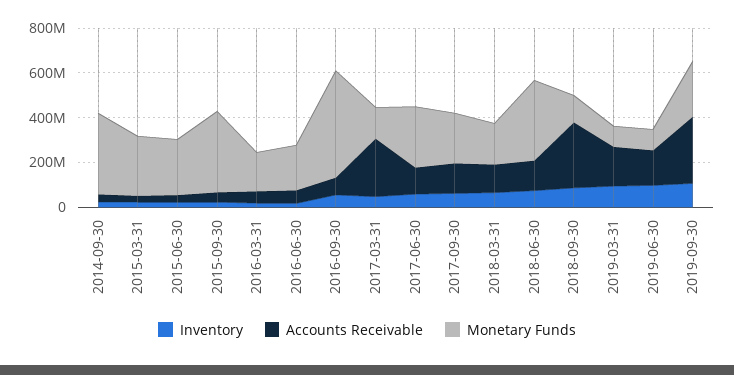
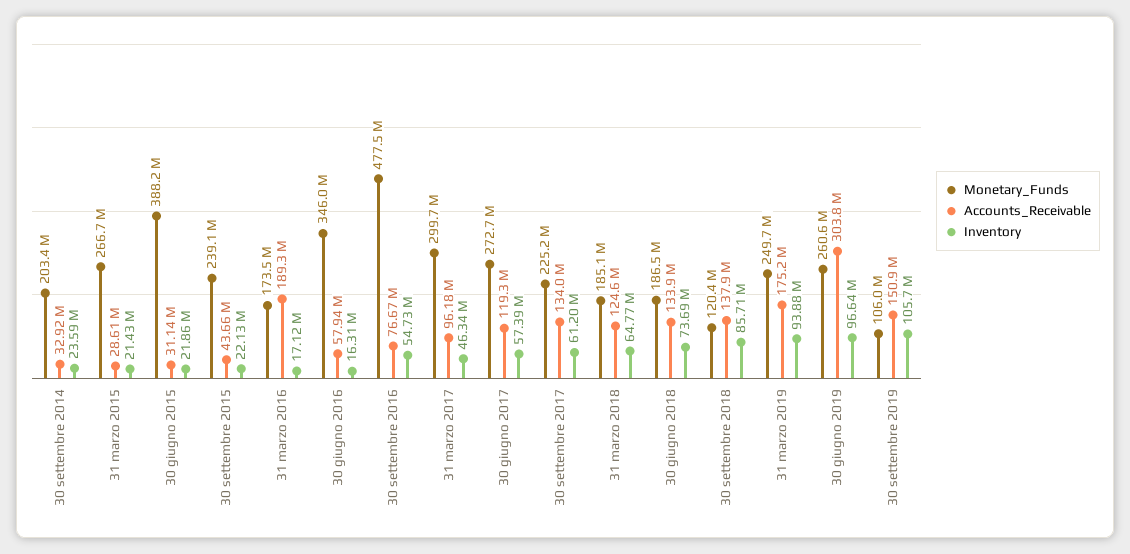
  {
    "Inventory": {
      "2014-09-30": 23590000,
      "2015-03-31": 21430000,
      "2015-06-30": 21860000,
      "2015-09-30": 22130000,
      "2016-03-31": 17120000,
      "2016-06-30": 16310000,
      "2016-09-30": 54730000,
      "2017-03-31": 46340000,
      "2017-06-30": 57390000,
      "2017-09-30": 61200000,
      "2018-03-31": 64770000,
      "2018-06-30": 73690000,
      "2018-09-30": 85710000,
      "2019-03-31": 93880000,
      "2019-06-30": 96640000,
      "2019-09-30": 105700000
    },
    "Accounts Receivable": {
      "2014-09-30": 32920000,
      "2015-03-31": 28610000,
      "2015-06-30": 31140000,
      "2015-09-30": 43660000,
-     "2016-03-31": 50000000,
+     "2016-03-31": 189300000,
      "2016-06-30": 57940000,
      "2016-09-30": 76670000,
-     "2017-03-31": 250000000,
+     "2017-03-31": 96180000,
      "2017-06-30": 119300000,
      "2017-09-30": 134000000,
      "2018-03-31": 124600000,
      "2018-06-30": 133900000,
-     "2018-09-30": 300000000,
+     "2018-09-30": 137900000,
      "2019-03-31": 175200000,
-     "2019-06-30": 150000000,
+     "2019-06-30": 303800000,
-     "2019-09-30": 300000000
+     "2019-09-30": 150900000
    },
    "Monetary Funds": {
-     "2014-09-30": 350000000,
+     "2014-09-30": 203400000,
      "2015-03-31": 266700000,
-     "2015-06-30": 250000000,
+     "2015-06-30": 388200000,
-     "2015-09-30": 350000000,
+     "2015-09-30": 239100000,
      "2016-03-31": 173500000,
-     "2016-06-30": 200000000,
+     "2016-06-30": 346000000,
      "2016-09-30": 477500000,
-     "2017-03-31": 150000000,
+     "2017-03-31": 299700000,
      "2017-06-30": 272700000,
      "2017-09-30": 225200000,
      "2018-03-31": 185100000,
-     "2018-06-30": 350000000,
+     "2018-06-30": 186500000,
      "2018-09-30": 120400000,
-     "2019-03-31": 100000000,
+     "2019-03-31": 249700000,
-     "2019-06-30": 100000000,
+     "2019-06-30": 260600000,
-     "2019-09-30": 250000000
+     "2019-09-30": 106000000
    }
  }

